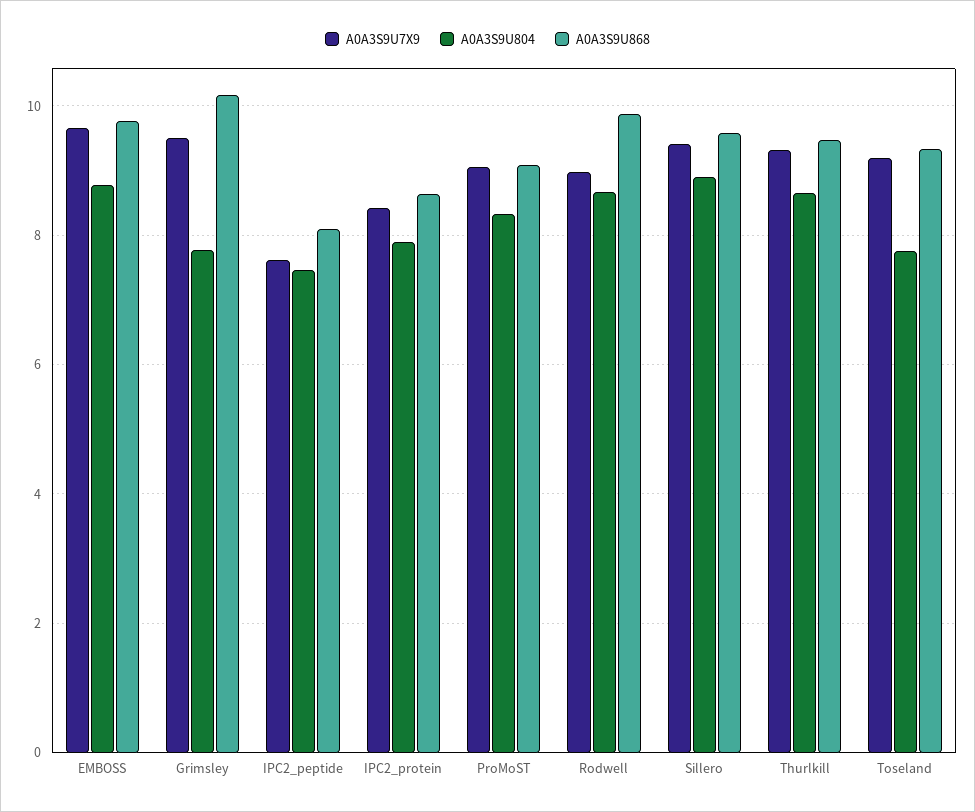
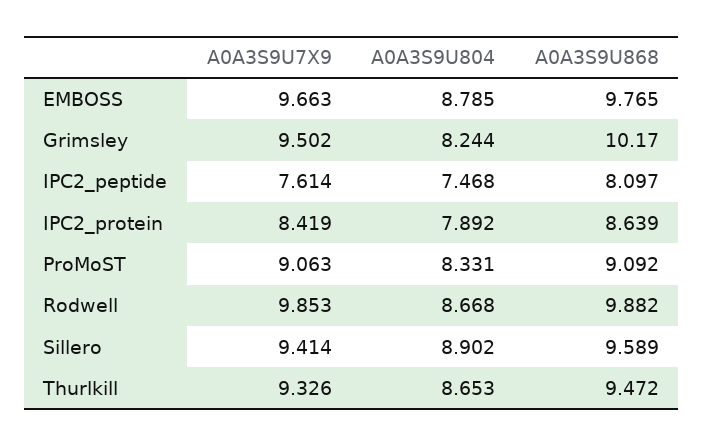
  {
    "A0A3S9U7X9": {
      "EMBOSS": 9.663,
      "Grimsley": 9.502,
      "IPC2_peptide": 7.614,
      "IPC2_protein": 8.419,
      "ProMoST": 9.063,
-     "Rodwell": 9,
+     "Rodwell": 9.853,
      "Sillero": 9.414,
-     "Thurlkill": 9.326,
+     "Thurlkill": 9.326
-     "Toseland": 9.2
    },
    "A0A3S9U804": {
      "EMBOSS": 8.785,
-     "Grimsley": 7.8,
+     "Grimsley": 8.244,
      "IPC2_peptide": 7.468,
      "IPC2_protein": 7.892,
      "ProMoST": 8.331,
      "Rodwell": 8.668,
      "Sillero": 8.902,
-     "Thurlkill": 8.653,
+     "Thurlkill": 8.653
-     "Toseland": 7.8
    },
    "A0A3S9U868": {
      "EMBOSS": 9.765,
      "Grimsley": 10.17,
      "IPC2_peptide": 8.097,
      "IPC2_protein": 8.639,
      "ProMoST": 9.092,
      "Rodwell": 9.882,
      "Sillero": 9.589,
-     "Thurlkill": 9.472,
+     "Thurlkill": 9.472
-     "Toseland": 9.4
    }
  }

